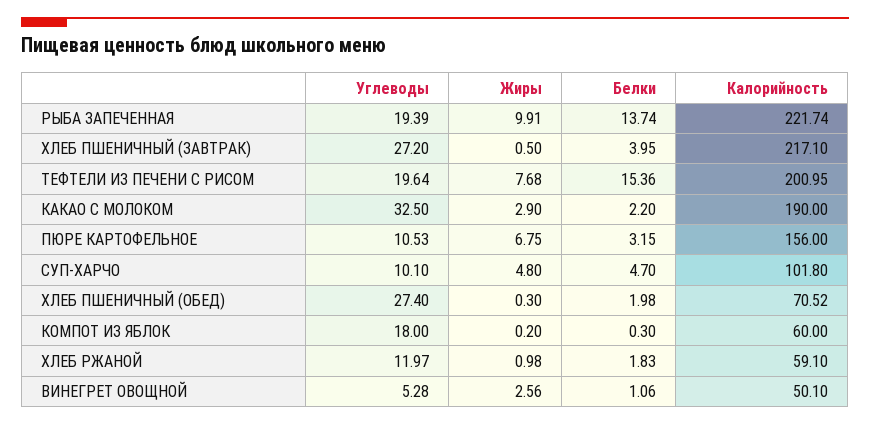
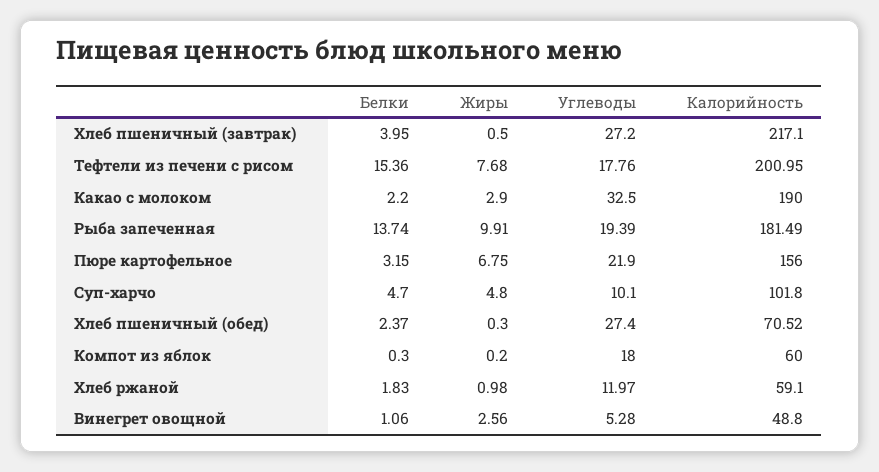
  {
    "Углеводы": {
      "РЫБА ЗАПЕЧЕННАЯ": 19.39,
      "ХЛЕБ ПШЕНИЧНЫЙ (ЗАВТРАК)": 27.2,
-     "ТЕФТЕЛИ ИЗ ПЕЧЕНИ С РИСОМ": 19.64,
+     "ТЕФТЕЛИ ИЗ ПЕЧЕНИ С РИСОМ": 17.76,
      "КАКАО С МОЛОКОМ": 32.5,
-     "ПЮРЕ КАРТОФЕЛЬНОЕ": 10.53,
+     "ПЮРЕ КАРТОФЕЛЬНОЕ": 21.9,
      "СУП-ХАРЧО": 10.1,
      "ХЛЕБ ПШЕНИЧНЫЙ (ОБЕД)": 27.4,
      "КОМПОТ ИЗ ЯБЛОК": 18,
      "ХЛЕБ РЖАНОЙ": 11.97,
      "ВИНЕГРЕТ ОВОЩНОЙ": 5.28
    },
    "Жиры": {
      "РЫБА ЗАПЕЧЕННАЯ": 9.91,
      "ХЛЕБ ПШЕНИЧНЫЙ (ЗАВТРАК)": 0.5,
      "ТЕФТЕЛИ ИЗ ПЕЧЕНИ С РИСОМ": 7.68,
      "КАКАО С МОЛОКОМ": 2.9,
      "ПЮРЕ КАРТОФЕЛЬНОЕ": 6.75,
      "СУП-ХАРЧО": 4.8,
      "ХЛЕБ ПШЕНИЧНЫЙ (ОБЕД)": 0.3,
      "КОМПОТ ИЗ ЯБЛОК": 0.2,
      "ХЛЕБ РЖАНОЙ": 0.98,
      "ВИНЕГРЕТ ОВОЩНОЙ": 2.56
    },
    "Белки": {
      "РЫБА ЗАПЕЧЕННАЯ": 13.74,
      "ХЛЕБ ПШЕНИЧНЫЙ (ЗАВТРАК)": 3.95,
      "ТЕФТЕЛИ ИЗ ПЕЧЕНИ С РИСОМ": 15.36,
      "КАКАО С МОЛОКОМ": 2.2,
      "ПЮРЕ КАРТОФЕЛЬНОЕ": 3.15,
      "СУП-ХАРЧО": 4.7,
-     "ХЛЕБ ПШЕНИЧНЫЙ (ОБЕД)": 1.98,
+     "ХЛЕБ ПШЕНИЧНЫЙ (ОБЕД)": 2.37,
      "КОМПОТ ИЗ ЯБЛОК": 0.3,
      "ХЛЕБ РЖАНОЙ": 1.83,
      "ВИНЕГРЕТ ОВОЩНОЙ": 1.06
    },
    "Калорийность": {
-     "РЫБА ЗАПЕЧЕННАЯ": 221.74,
+     "РЫБА ЗАПЕЧЕННАЯ": 181.49,
      "ХЛЕБ ПШЕНИЧНЫЙ (ЗАВТРАК)": 217.1,
      "ТЕФТЕЛИ ИЗ ПЕЧЕНИ С РИСОМ": 200.95,
      "КАКАО С МОЛОКОМ": 190,
      "ПЮРЕ КАРТОФЕЛЬНОЕ": 156,
      "СУП-ХАРЧО": 101.8,
      "ХЛЕБ ПШЕНИЧНЫЙ (ОБЕД)": 70.52,
      "КОМПОТ ИЗ ЯБЛОК": 60,
      "ХЛЕБ РЖАНОЙ": 59.1,
-     "ВИНЕГРЕТ ОВОЩНОЙ": 50.1
+     "ВИНЕГРЕТ ОВОЩНОЙ": 48.8
    }
  }

